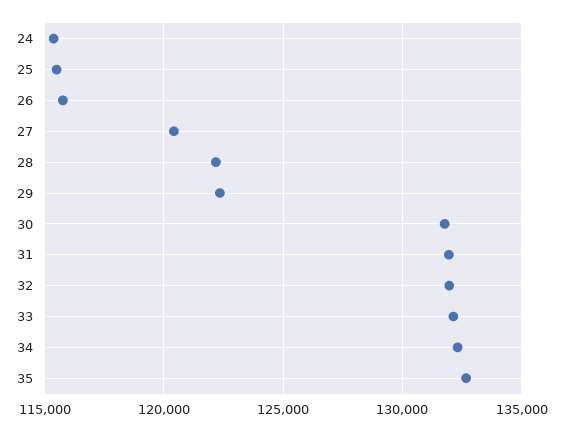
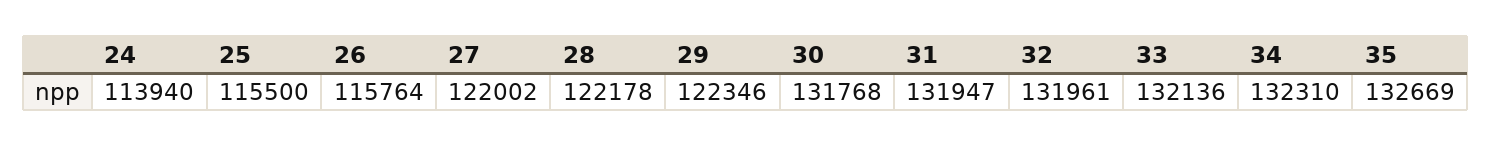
  {
-   "24": 115500,
+   "24": 113940,
    "25": 115500,
    "26": 115764,
-   "27": 120500,
+   "27": 122002,
    "28": 122178,
    "29": 122346,
    "30": 131768,
    "31": 131947,
    "32": 131961,
    "33": 132136,
    "34": 132310,
    "35": 132669
  }

